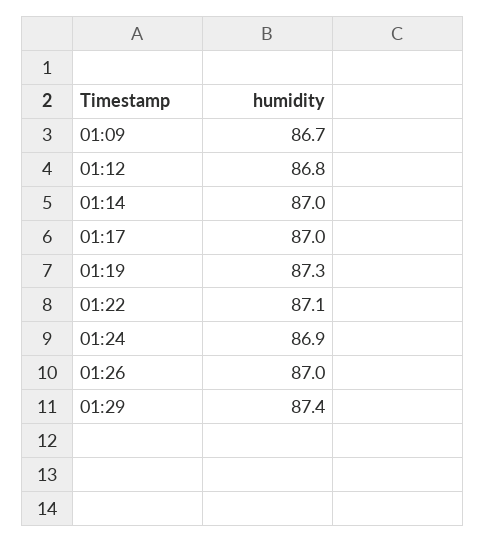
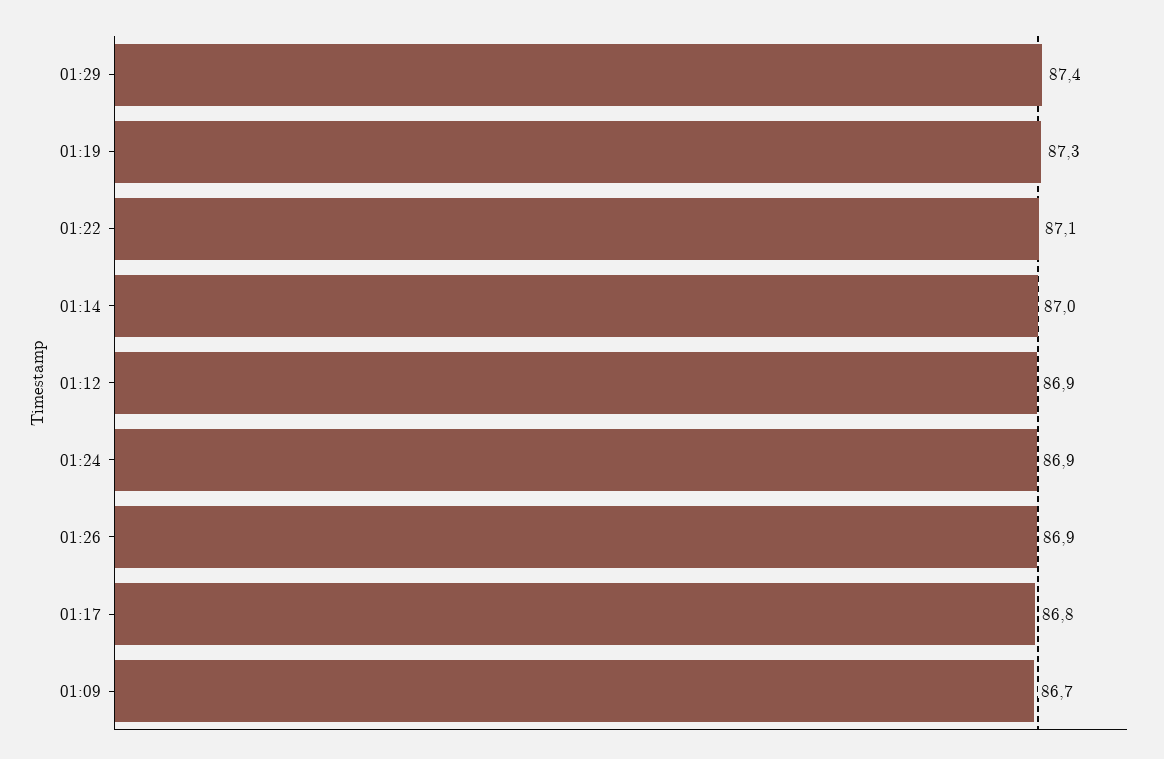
  {
    "01:09": 86.7,
-   "01:12": 86.8,
+   "01:12": 86.9,
    "01:14": 87,
-   "01:17": 87,
+   "01:17": 86.8,
    "01:19": 87.3,
    "01:22": 87.1,
    "01:24": 86.9,
-   "01:26": 87,
+   "01:26": 86.9,
    "01:29": 87.4
  }

